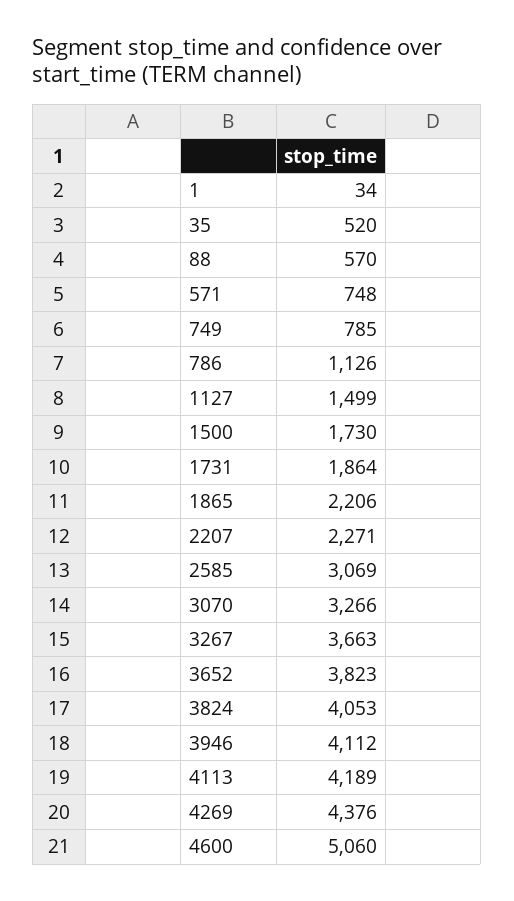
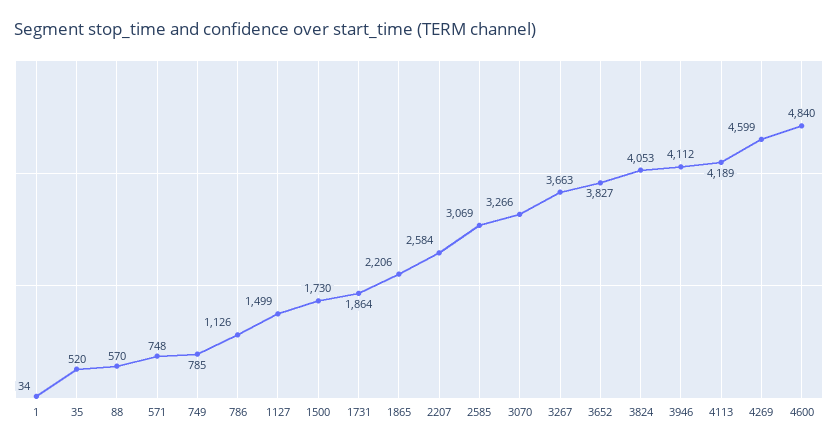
  {
    "1": 34,
    "35": 520,
    "88": 570,
    "571": 748,
    "749": 785,
    "786": 1126,
    "1127": 1499,
    "1500": 1730,
    "1731": 1864,
    "1865": 2206,
-   "2207": 2271,
+   "2207": 2584,
    "2585": 3069,
    "3070": 3266,
    "3267": 3663,
-   "3652": 3823,
+   "3652": 3827,
    "3824": 4053,
    "3946": 4112,
    "4113": 4189,
-   "4269": 4376,
+   "4269": 4599,
-   "4600": 5060
+   "4600": 4840
  }

